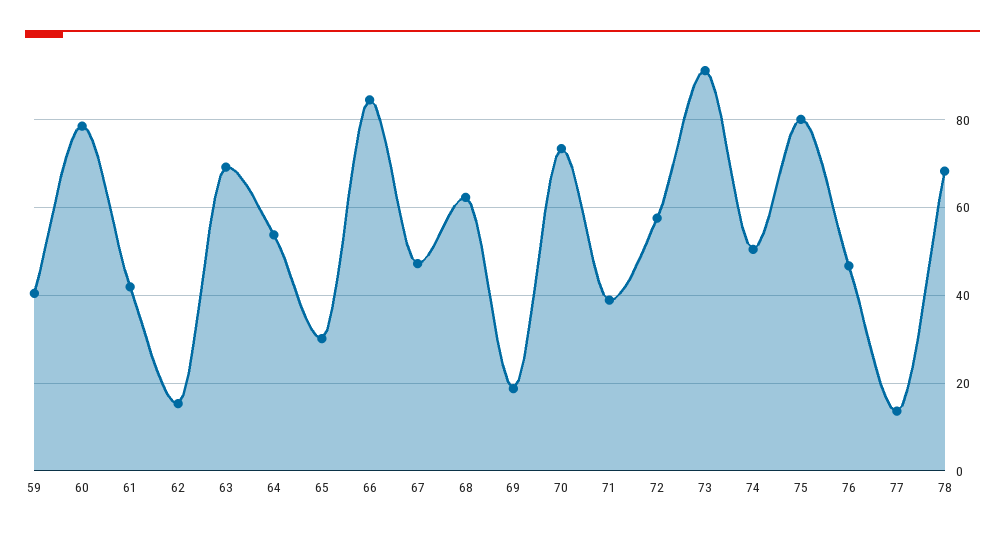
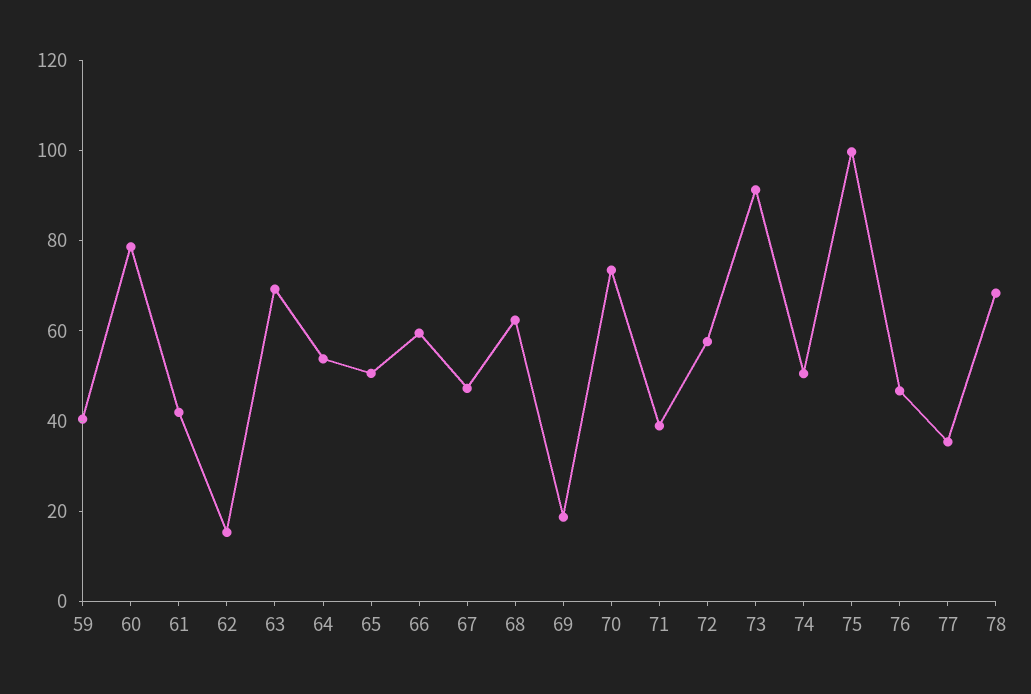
  {
    "59": 40,
    "60": 78,
    "61": 42,
    "62": 16,
    "63": 70,
    "64": 54,
-   "65": 30,
+   "65": 50,
-   "66": 84,
+   "66": 60,
    "67": 48,
    "68": 62,
    "69": 18,
    "70": 74,
    "71": 38,
    "72": 58,
    "73": 92,
    "74": 50,
-   "75": 80,
+   "75": 100,
    "76": 46,
-   "77": 14,
+   "77": 35,
    "78": 68
  }

